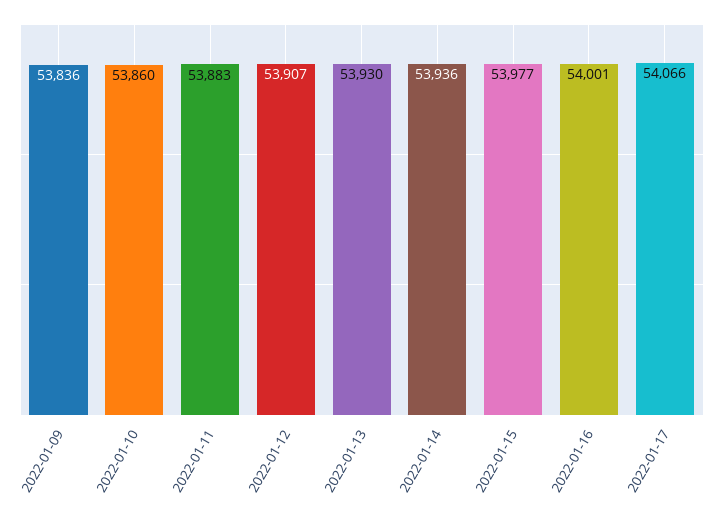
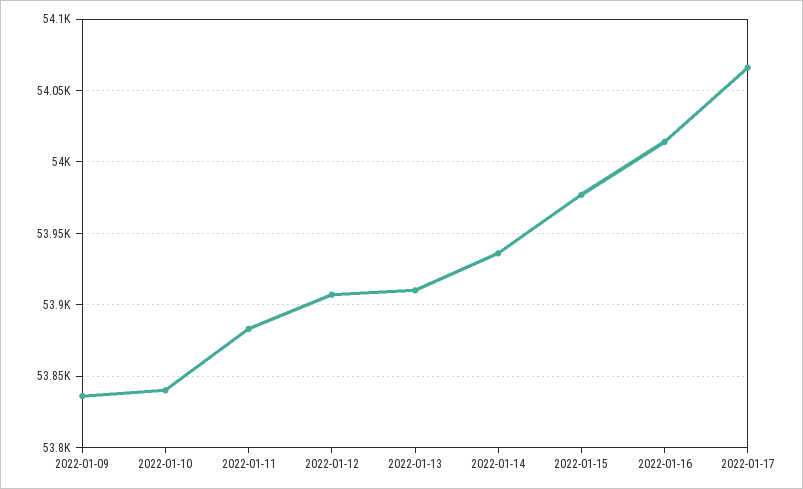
  {
    "2022-01-09": 53836,
-   "2022-01-10": 53860,
+   "2022-01-10": 53840,
    "2022-01-11": 53883,
    "2022-01-12": 53907,
-   "2022-01-13": 53930,
+   "2022-01-13": 53910,
    "2022-01-14": 53936,
    "2022-01-15": 53977,
-   "2022-01-16": 54001,
+   "2022-01-16": 54015,
    "2022-01-17": 54066
  }

